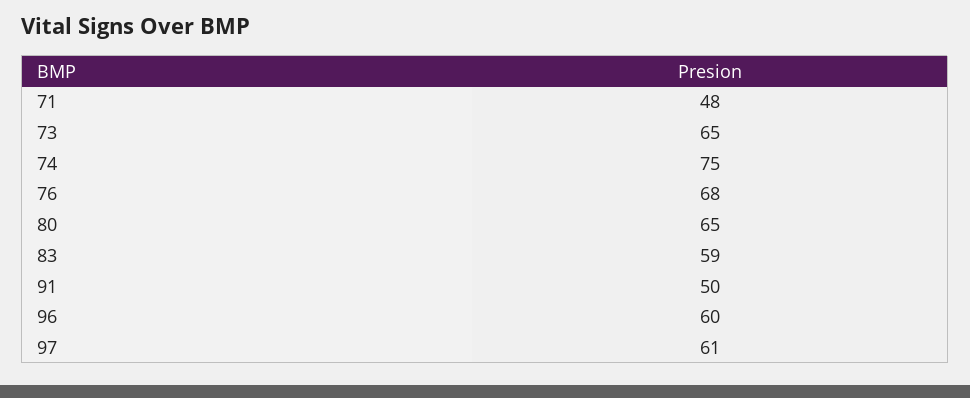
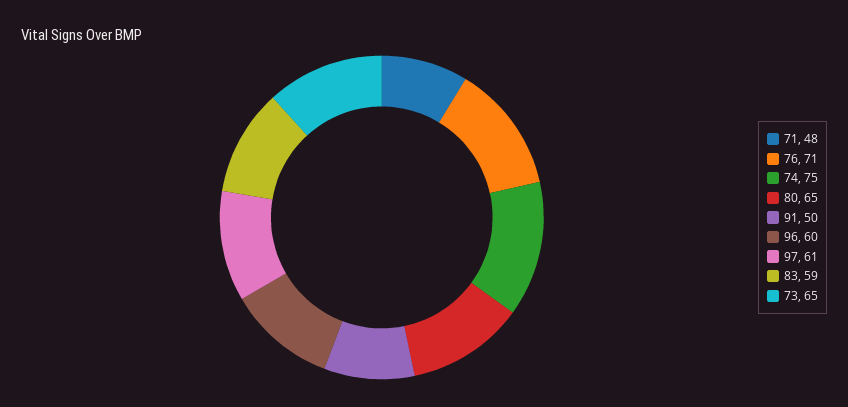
  {
    "71": 48,
    "73": 65,
    "74": 75,
-   "76": 68,
+   "76": 71,
    "80": 65,
    "83": 59,
    "91": 50,
    "96": 60,
    "97": 61
  }

